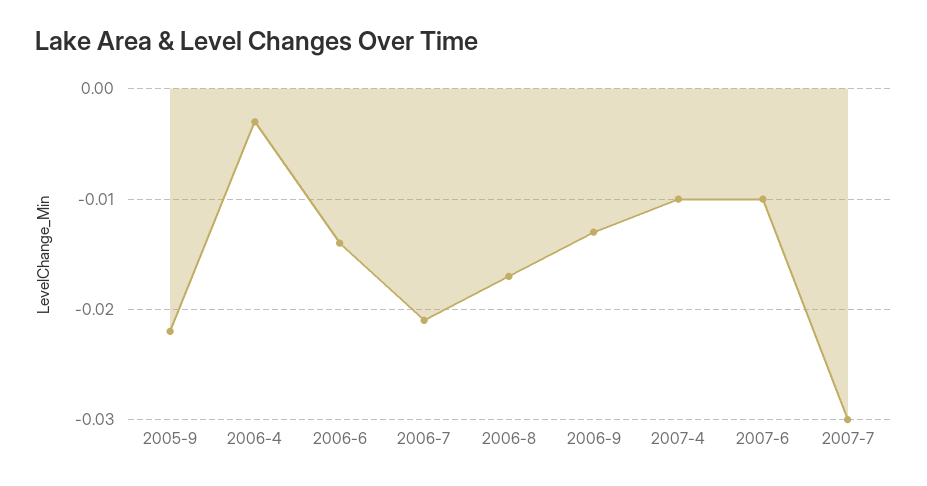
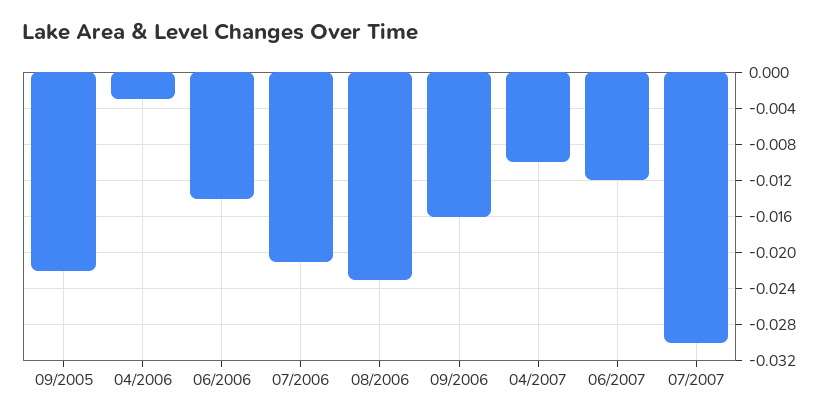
  {
    "2005-9": -0.022,
    "2006-4": -0.003,
    "2006-6": -0.014,
    "2006-7": -0.021,
-   "2006-8": -0.017,
+   "2006-8": -0.023,
-   "2006-9": -0.013,
+   "2006-9": -0.016,
    "2007-4": -0.01,
-   "2007-6": -0.01,
+   "2007-6": -0.012,
    "2007-7": -0.03
  }

